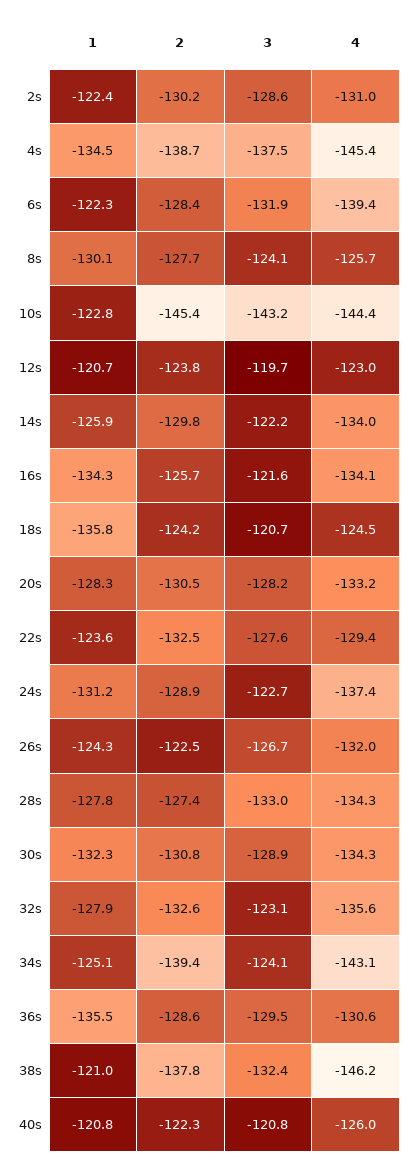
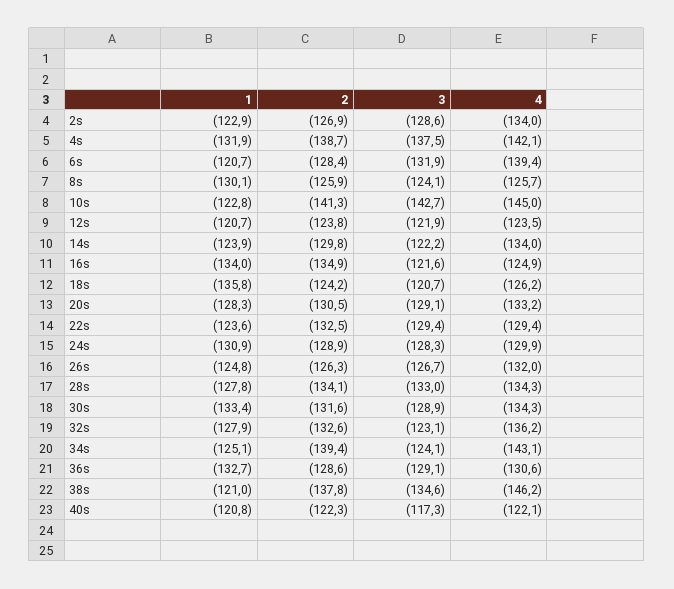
  {
    "1": {
-     "2s": -122.4,
+     "2s": -122.9,
-     "4s": -134.5,
+     "4s": -131.9,
-     "6s": -122.3,
+     "6s": -120.7,
      "8s": -130.1,
      "10s": -122.8,
      "12s": -120.7,
-     "14s": -125.9,
+     "14s": -123.9,
-     "16s": -134.3,
+     "16s": -134,
      "18s": -135.8,
      "20s": -128.3,
      "22s": -123.6,
-     "24s": -131.2,
+     "24s": -130.9,
-     "26s": -124.3,
+     "26s": -124.8,
      "28s": -127.8,
-     "30s": -132.3,
+     "30s": -133.4,
      "32s": -127.9,
      "34s": -125.1,
-     "36s": -135.5,
+     "36s": -132.7,
      "38s": -121,
      "40s": -120.8
    },
    "2": {
-     "2s": -130.2,
+     "2s": -126.9,
      "4s": -138.7,
      "6s": -128.4,
-     "8s": -127.7,
+     "8s": -125.9,
-     "10s": -145.4,
+     "10s": -141.3,
      "12s": -123.8,
      "14s": -129.8,
-     "16s": -125.7,
+     "16s": -134.9,
      "18s": -124.2,
      "20s": -130.5,
      "22s": -132.5,
      "24s": -128.9,
-     "26s": -122.5,
+     "26s": -126.3,
-     "28s": -127.4,
+     "28s": -134.1,
-     "30s": -130.8,
+     "30s": -131.6,
      "32s": -132.6,
      "34s": -139.4,
      "36s": -128.6,
      "38s": -137.8,
      "40s": -122.3
    },
    "3": {
      "2s": -128.6,
      "4s": -137.5,
      "6s": -131.9,
      "8s": -124.1,
-     "10s": -143.2,
+     "10s": -142.7,
-     "12s": -119.7,
+     "12s": -121.9,
      "14s": -122.2,
      "16s": -121.6,
      "18s": -120.7,
-     "20s": -128.2,
+     "20s": -129.1,
-     "22s": -127.6,
+     "22s": -129.4,
-     "24s": -122.7,
+     "24s": -128.3,
      "26s": -126.7,
      "28s": -133,
      "30s": -128.9,
      "32s": -123.1,
      "34s": -124.1,
-     "36s": -129.5,
+     "36s": -129.1,
-     "38s": -132.4,
+     "38s": -134.6,
-     "40s": -120.8
+     "40s": -117.3
    },
    "4": {
-     "2s": -131,
+     "2s": -134,
-     "4s": -145.4,
+     "4s": -142.1,
      "6s": -139.4,
      "8s": -125.7,
-     "10s": -144.4,
+     "10s": -145,
-     "12s": -123,
+     "12s": -123.5,
      "14s": -134,
-     "16s": -134.1,
+     "16s": -124.9,
-     "18s": -124.5,
+     "18s": -126.2,
      "20s": -133.2,
      "22s": -129.4,
-     "24s": -137.4,
+     "24s": -129.9,
      "26s": -132,
      "28s": -134.3,
      "30s": -134.3,
-     "32s": -135.6,
+     "32s": -136.2,
      "34s": -143.1,
      "36s": -130.6,
      "38s": -146.2,
-     "40s": -126
+     "40s": -122.1
    }
  }

